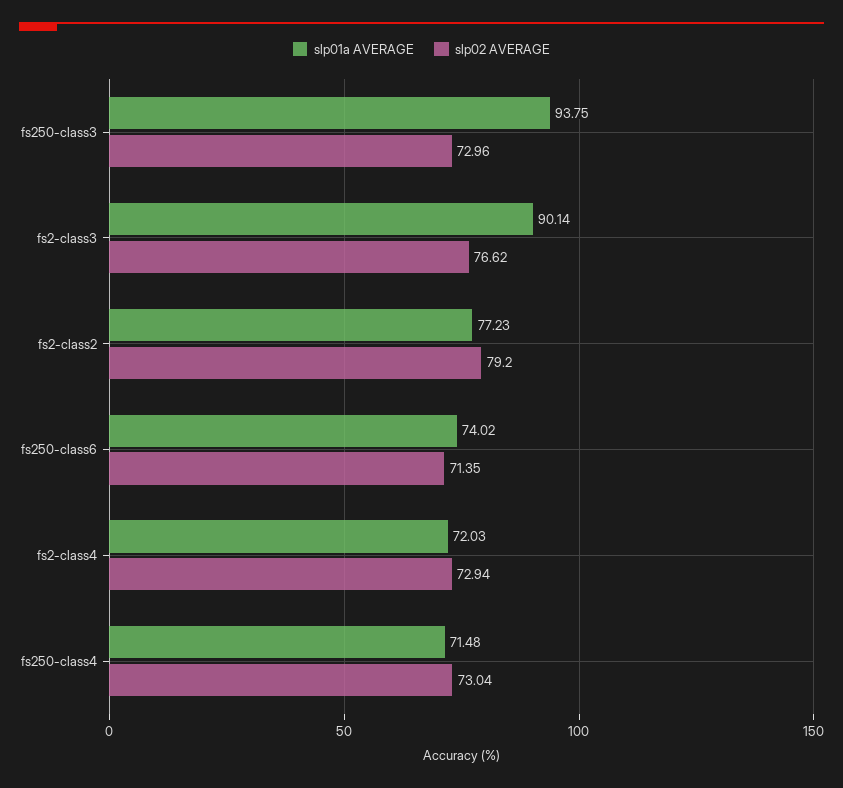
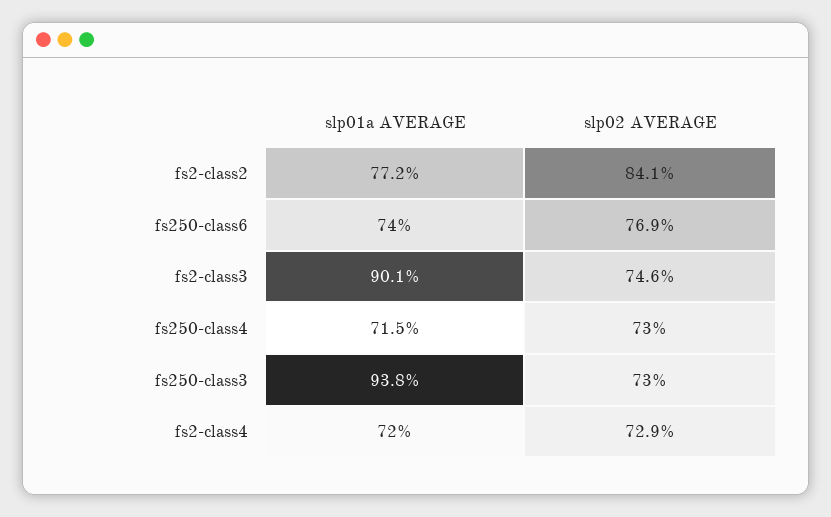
  {
    "slp01a AVERAGE": {
      "fs250-class3": 93.75,
      "fs2-class3": 90.14,
      "fs2-class2": 77.23,
      "fs250-class6": 74.02,
      "fs2-class4": 72.03,
      "fs250-class4": 71.48
    },
    "slp02 AVERAGE": {
      "fs250-class3": 72.96,
-     "fs2-class3": 76.62,
+     "fs2-class3": 74.6,
-     "fs2-class2": 79.2,
+     "fs2-class2": 84.1,
-     "fs250-class6": 71.35,
+     "fs250-class6": 76.9,
      "fs2-class4": 72.94,
      "fs250-class4": 73.04
    }
  }

